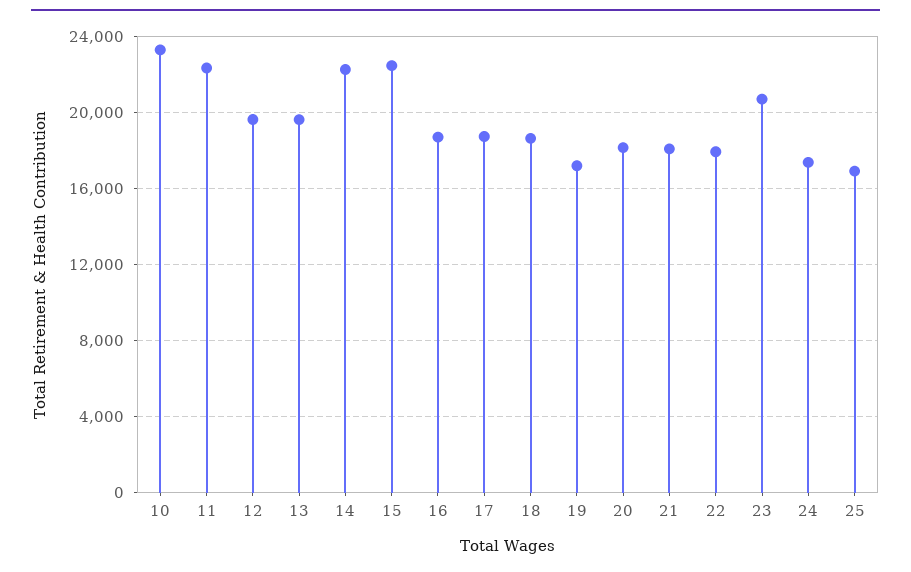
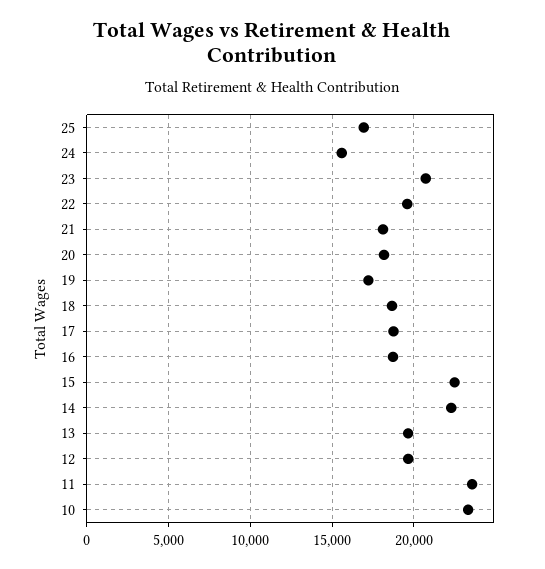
  {
    "10": 23500,
-   "11": 22500,
+   "11": 23500,
    "12": 19500,
    "13": 19500,
    "14": 22500,
    "15": 22500,
    "16": 18500,
    "17": 19000,
    "18": 18500,
    "19": 17000,
    "20": 18000,
    "21": 18000,
-   "22": 18000,
+   "22": 19500,
    "23": 20500,
-   "24": 17500,
+   "24": 15500,
    "25": 17000
  }

